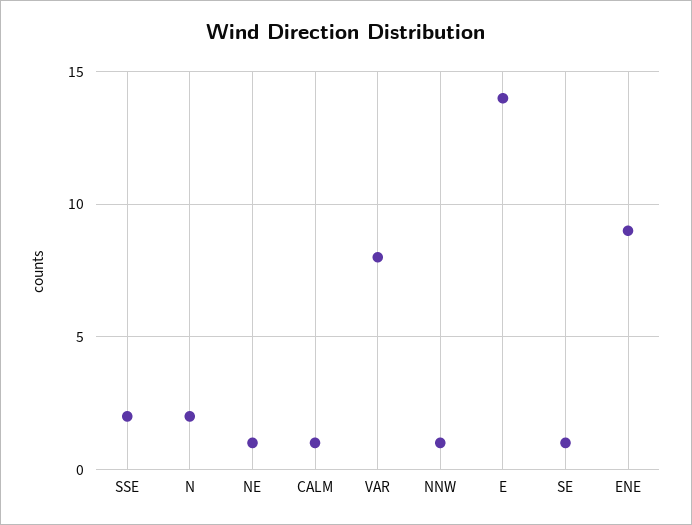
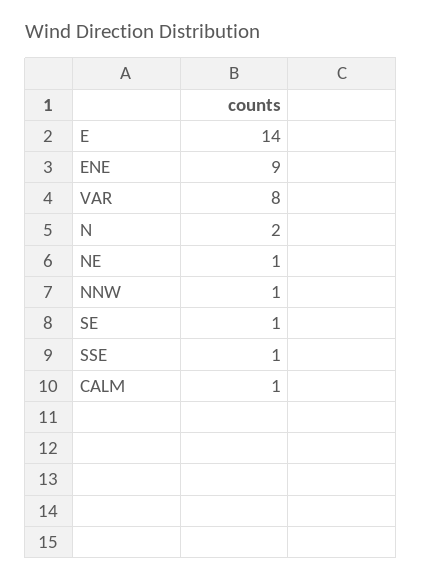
  {
-   "SSE": 2,
+   "SSE": 1,
    "N": 2,
    "NE": 1,
    "CALM": 1,
    "VAR": 8,
    "NNW": 1,
    "E": 14,
    "SE": 1,
    "ENE": 9
  }

